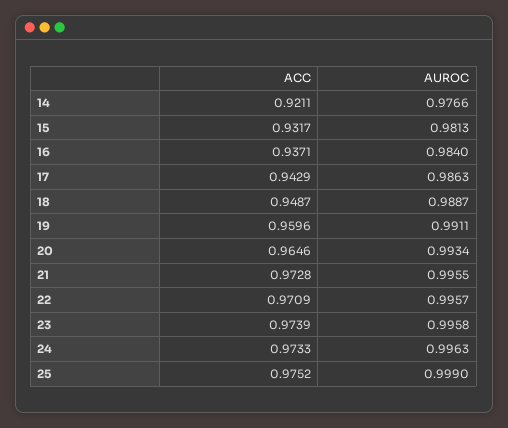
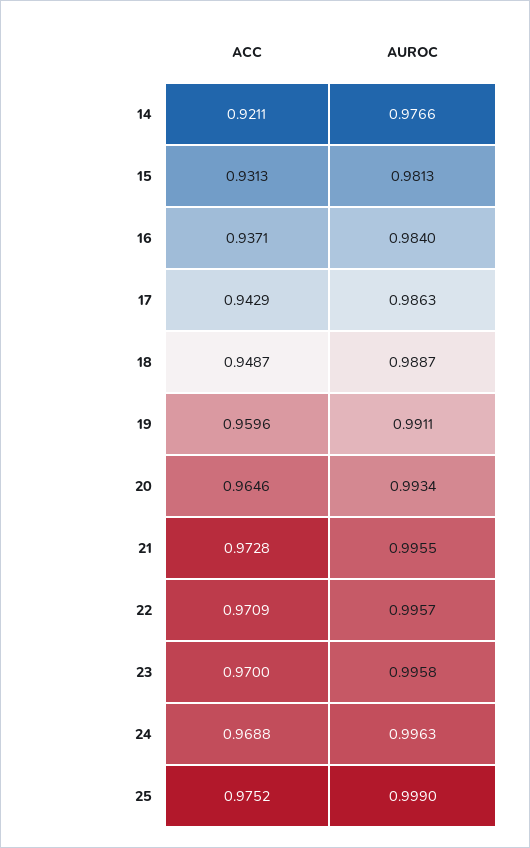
  {
    "ACC": {
      "14": 0.9211,
-     "15": 0.9317,
+     "15": 0.9313,
      "16": 0.9371,
      "17": 0.9429,
      "18": 0.9487,
      "19": 0.9596,
      "20": 0.9646,
      "21": 0.9728,
      "22": 0.9709,
-     "23": 0.9739,
+     "23": 0.97,
-     "24": 0.9733,
+     "24": 0.9688,
      "25": 0.9752
    },
    "AUROC": {
      "14": 0.9766,
      "15": 0.9813,
      "16": 0.984,
      "17": 0.9863,
      "18": 0.9887,
      "19": 0.9911,
      "20": 0.9934,
      "21": 0.9955,
      "22": 0.9957,
      "23": 0.9958,
      "24": 0.9963,
      "25": 0.999
    }
  }

